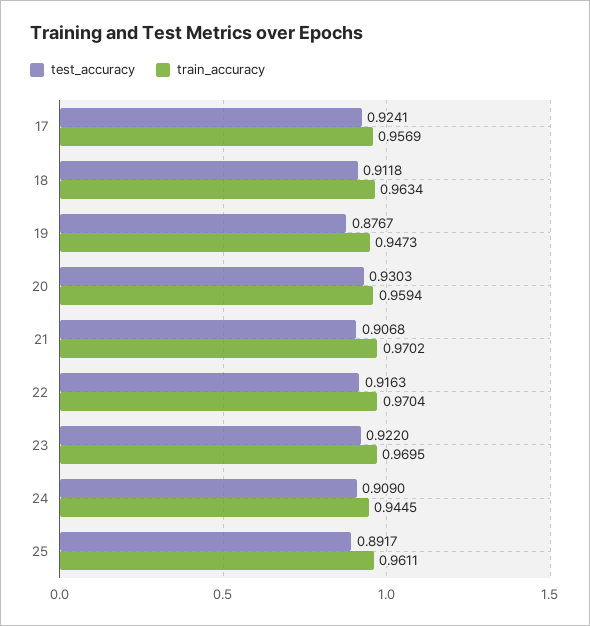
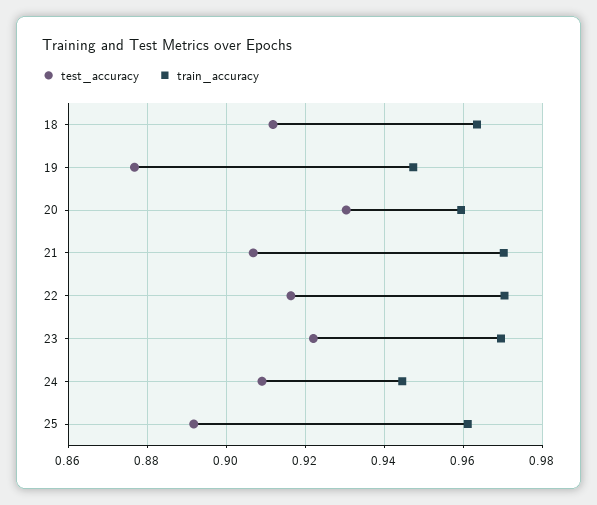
  {
    "test_accuracy": {
-     "17": 0.9241,
      "18": 0.9118,
      "19": 0.8767,
      "20": 0.9303,
      "21": 0.9068,
      "22": 0.9163,
      "23": 0.922,
      "24": 0.909,
      "25": 0.8917
    },
    "train_accuracy": {
-     "17": 0.9569,
      "18": 0.9634,
      "19": 0.9473,
      "20": 0.9594,
      "21": 0.9702,
      "22": 0.9704,
      "23": 0.9695,
      "24": 0.9445,
      "25": 0.9611
    }
  }

